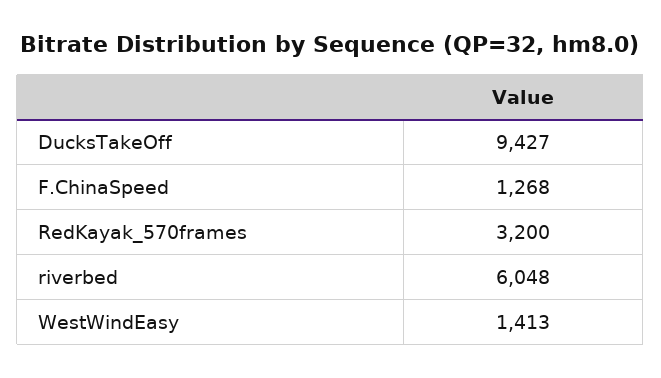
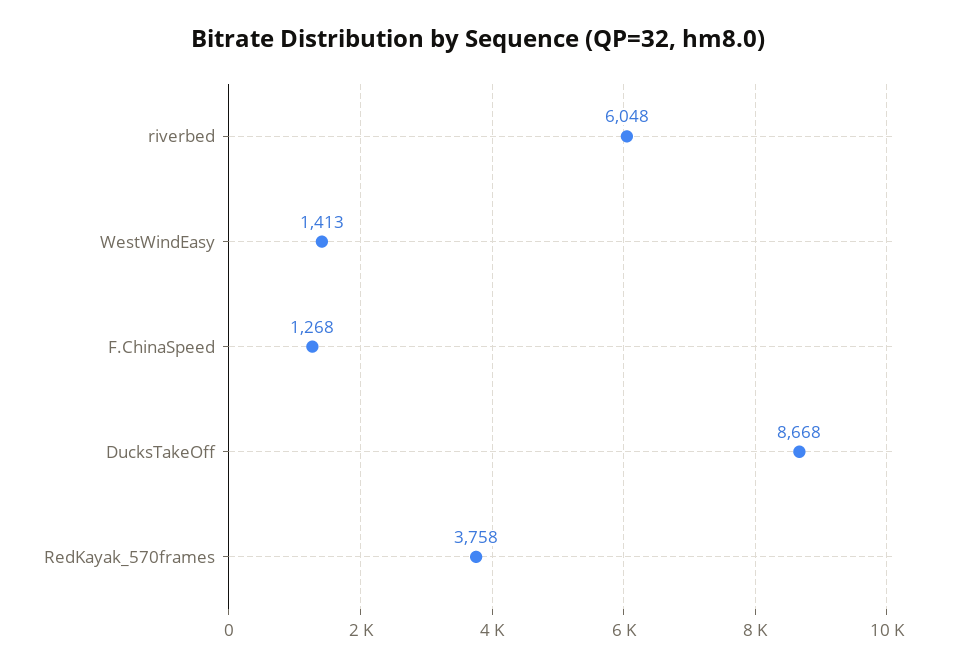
  {
-   "DucksTakeOff": 9427,
+   "DucksTakeOff": 8668,
    "F.ChinaSpeed": 1268,
-   "RedKayak_570frames": 3200,
+   "RedKayak_570frames": 3758,
    "riverbed": 6048,
    "WestWindEasy": 1413
  }

